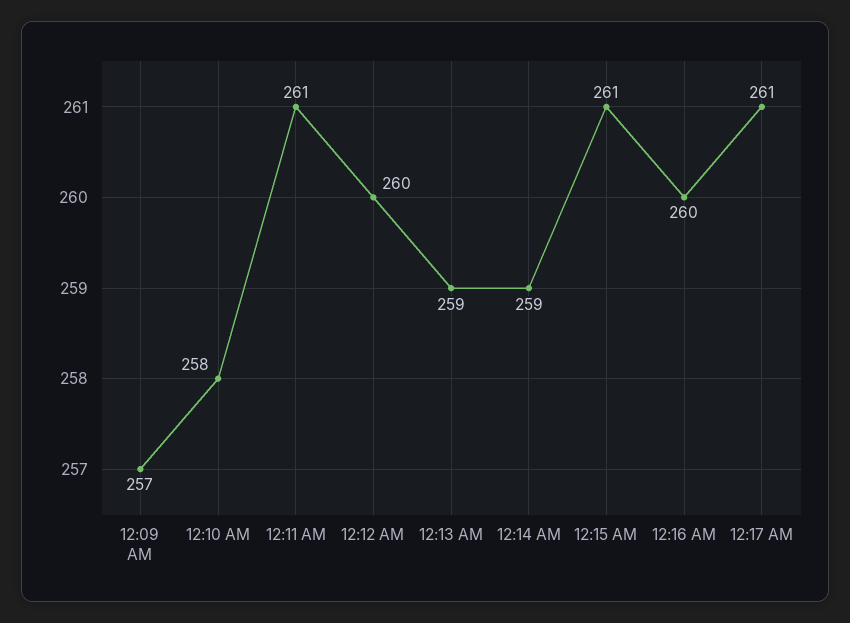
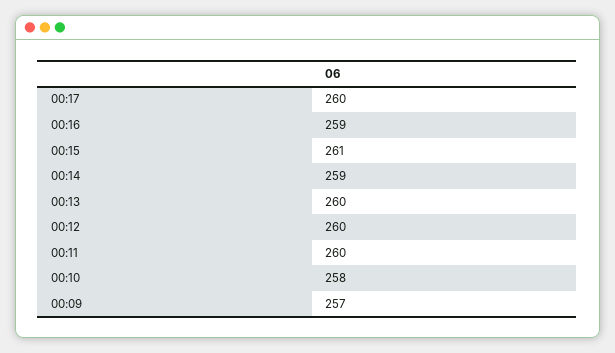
  {
    "12:09 AM": 257,
    "12:10 AM": 258,
-   "12:11 AM": 261,
+   "12:11 AM": 260,
    "12:12 AM": 260,
-   "12:13 AM": 259,
+   "12:13 AM": 260,
    "12:14 AM": 259,
    "12:15 AM": 261,
-   "12:16 AM": 260,
+   "12:16 AM": 259,
-   "12:17 AM": 261
+   "12:17 AM": 260
  }

